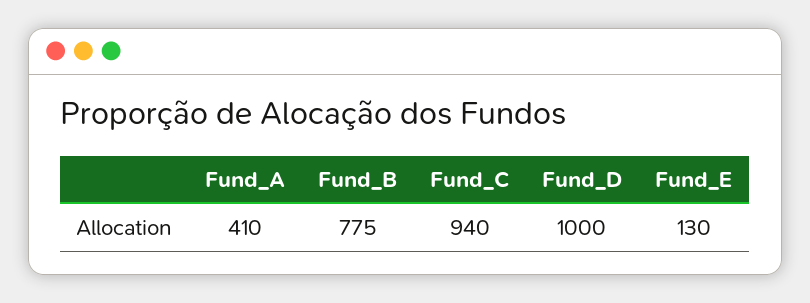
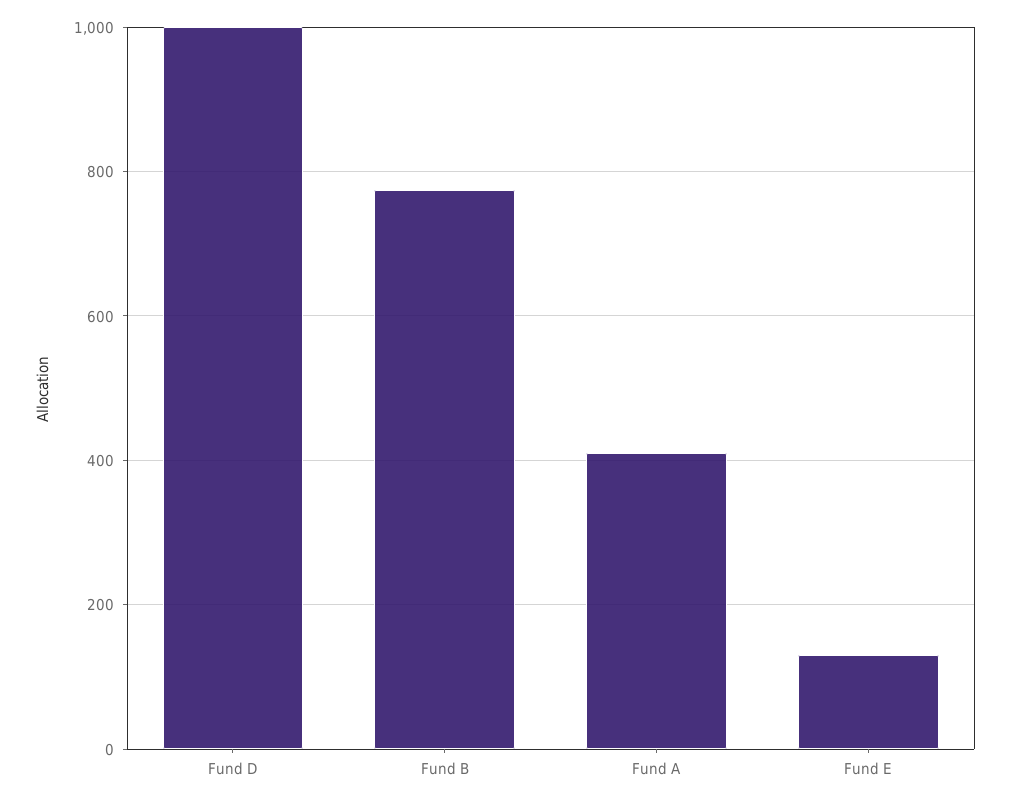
  {
    "Fund_A": 410,
    "Fund_B": 775,
-   "Fund_C": 940,
    "Fund_D": 1000,
    "Fund_E": 130
  }

